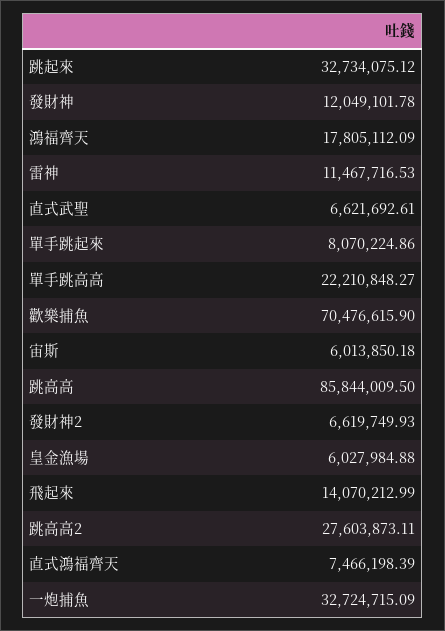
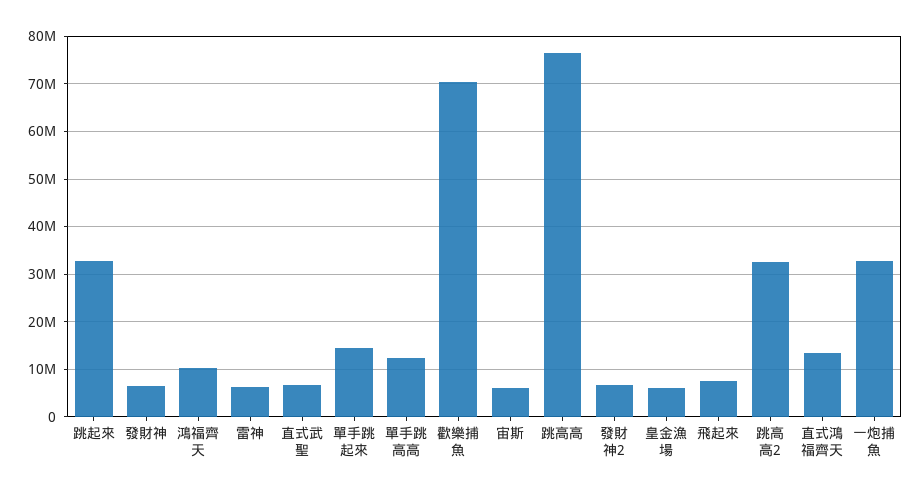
  {
    "跳起來": 32734075.12,
-   "發財神": 12049101.78,
+   "發財神": 6000000,
-   "鴻福齊天": 17805112.09,
+   "鴻福齊天": 10000000,
-   "雷神": 11467716.53,
+   "雷神": 6000000,
    "直式武聖": 6621692.61,
-   "單手跳起來": 8070224.86,
+   "單手跳起來": 14000000,
-   "單手跳高高": 22210848.27,
+   "單手跳高高": 12000000,
    "歡樂捕魚": 70476615.9,
    "宙斯": 6013850.18,
-   "跳高高": 85844009.5,
+   "跳高高": 76000000,
    "發財神2": 6619749.93,
    "皇金漁場": 6027984.88,
-   "飛起來": 14070212.99,
+   "飛起來": 8000000,
-   "跳高高2": 27603873.11,
+   "跳高高2": 32000000,
-   "直式鴻福齊天": 7466198.39,
+   "直式鴻福齊天": 14000000,
    "一炮捕魚": 32724715.09
  }

